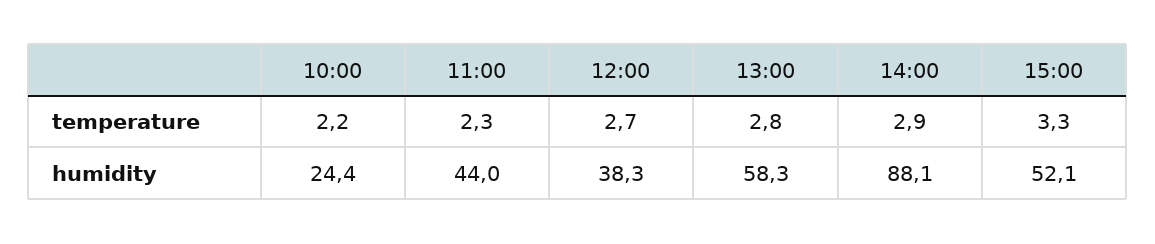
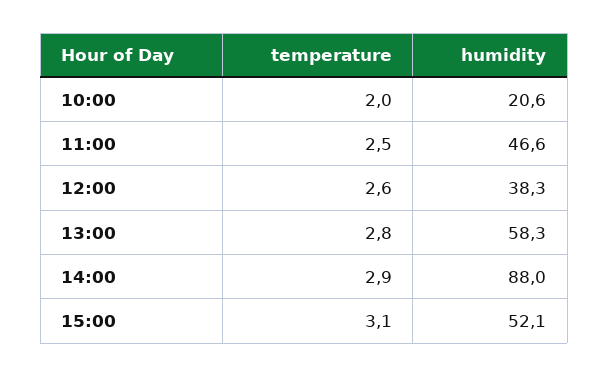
  {
    "10:00": {
-     "temperature": 2.2,
+     "temperature": 2,
-     "humidity": 24.4
+     "humidity": 20.6
    },
    "11:00": {
-     "temperature": 2.3,
+     "temperature": 2.5,
-     "humidity": 44
+     "humidity": 46.6
    },
    "12:00": {
-     "temperature": 2.7,
+     "temperature": 2.6,
      "humidity": 38.3
    },
    "13:00": {
      "temperature": 2.8,
      "humidity": 58.3
    },
    "14:00": {
      "temperature": 2.9,
-     "humidity": 88.1
+     "humidity": 88
    },
    "15:00": {
-     "temperature": 3.3,
+     "temperature": 3.1,
      "humidity": 52.1
    }
  }

